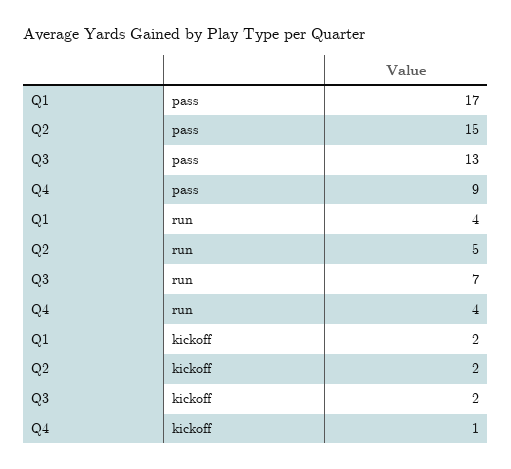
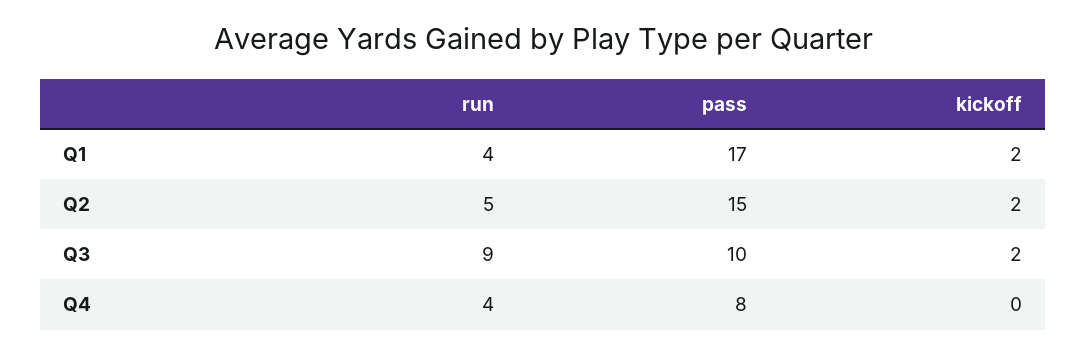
  {
    "Q1": {
      "pass": 17,
      "run": 4,
      "kickoff": 2
    },
    "Q2": {
      "pass": 15,
      "run": 5,
      "kickoff": 2
    },
    "Q3": {
-     "pass": 13,
+     "pass": 10,
-     "run": 7,
+     "run": 9,
      "kickoff": 2
    },
    "Q4": {
-     "pass": 9,
+     "pass": 8,
      "run": 4,
-     "kickoff": 1
+     "kickoff": 0
    }
  }

